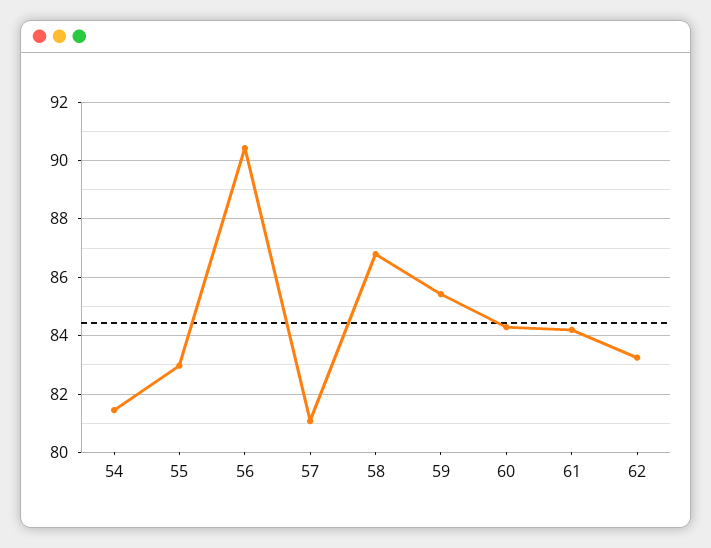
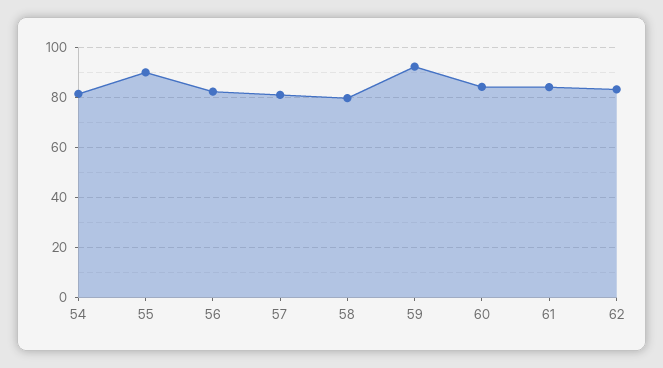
  {
    "54": 81.5,
-   "55": 83,
+   "55": 90,
-   "56": 90.5,
+   "56": 82.5,
    "57": 81,
-   "58": 86.75,
+   "58": 80,
-   "59": 85.5,
+   "59": 92.5,
    "60": 84.25,
    "61": 84.25,
    "62": 83.25
  }

